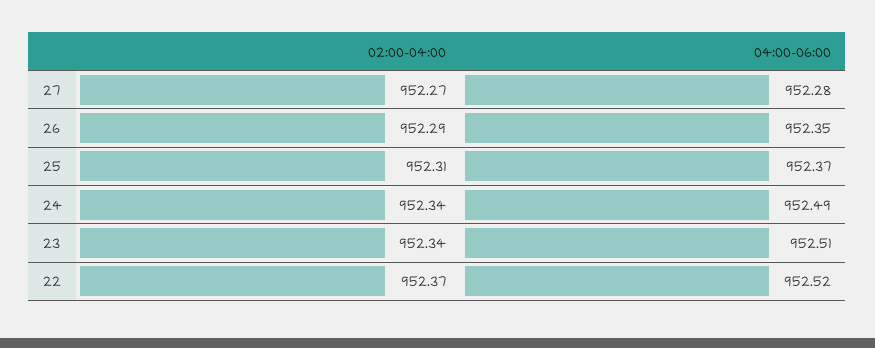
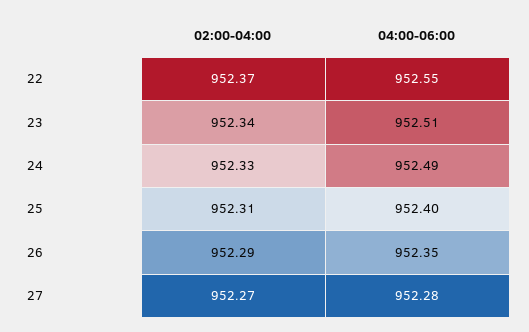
  {
    "02:00-04:00": {
      "27": 952.27,
      "26": 952.29,
      "25": 952.31,
-     "24": 952.34,
+     "24": 952.33,
      "23": 952.34,
      "22": 952.37
    },
    "04:00-06:00": {
      "27": 952.28,
      "26": 952.35,
-     "25": 952.37,
+     "25": 952.4,
      "24": 952.49,
      "23": 952.51,
-     "22": 952.52
+     "22": 952.55
    }
  }

